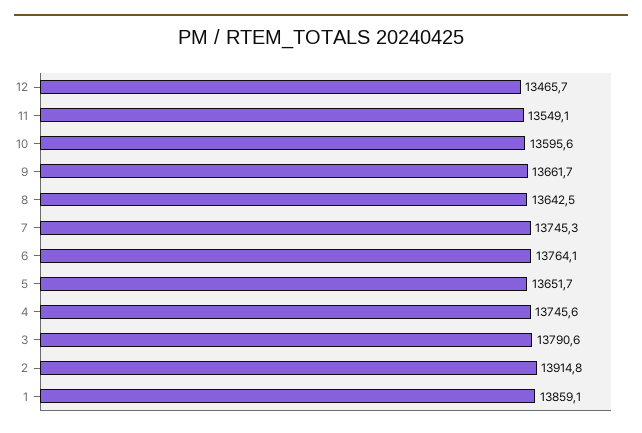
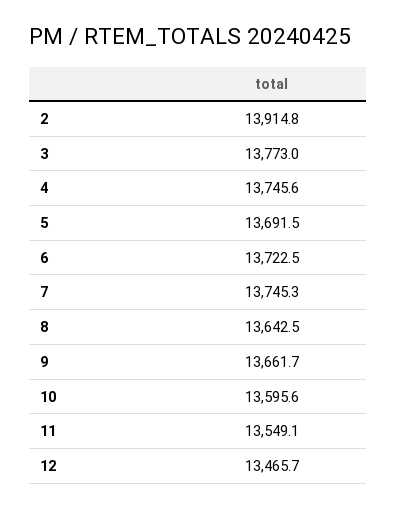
  {
    "12": 13465.7,
    "11": 13549.1,
    "10": 13595.6,
    "9": 13661.7,
    "8": 13642.5,
    "7": 13745.3,
-   "6": 13764.1,
+   "6": 13722.5,
-   "5": 13651.7,
+   "5": 13691.5,
    "4": 13745.6,
-   "3": 13790.6,
+   "3": 13773,
-   "2": 13914.8,
+   "2": 13914.8
-   "1": 13859.1
  }

